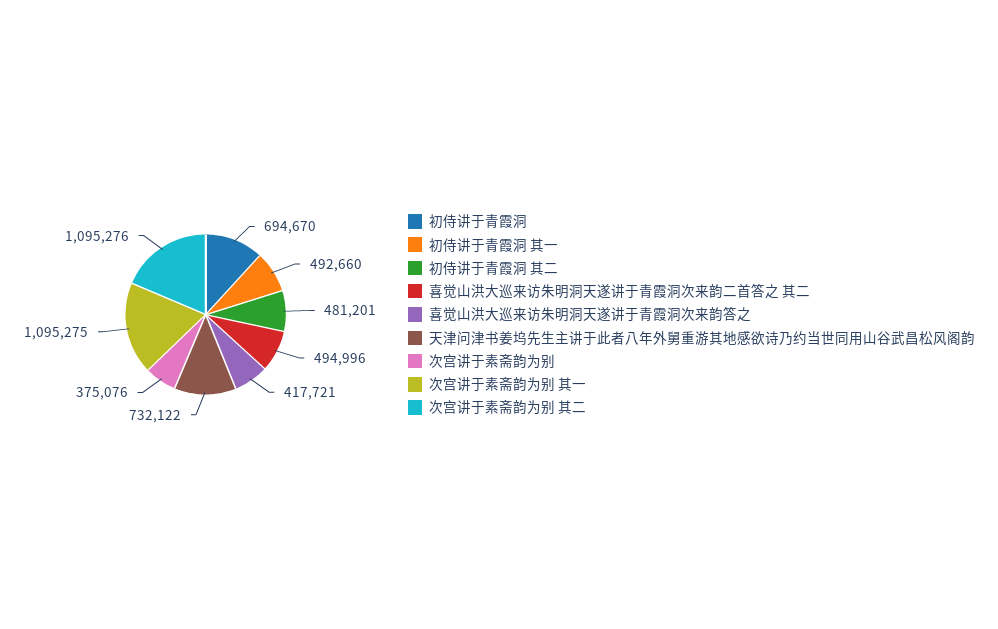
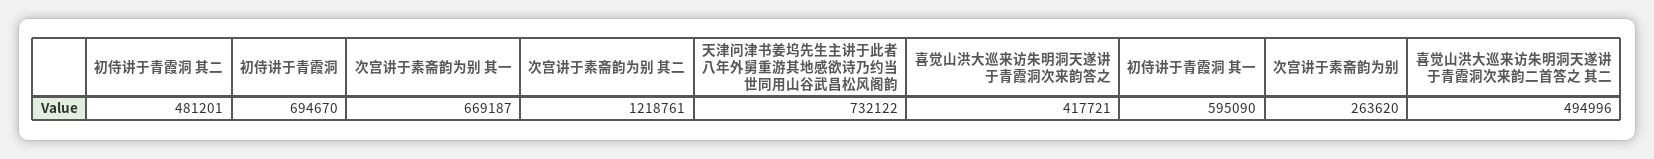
  {
    "初侍讲于青霞洞": 694670,
-   "初侍讲于青霞洞 其一": 492660,
+   "初侍讲于青霞洞 其一": 595090,
    "初侍讲于青霞洞 其二": 481201,
    "喜觉山洪大巡来访朱明洞天遂讲于青霞洞次来韵二首答之 其二": 494996,
    "喜觉山洪大巡来访朱明洞天遂讲于青霞洞次来韵答之": 417721,
    "天津问津书姜坞先生主讲于此者八年外舅重游其地感欲诗乃约当世同用山谷武昌松风阁韵": 732122,
-   "次宫讲于素斋韵为别": 375076,
+   "次宫讲于素斋韵为别": 263620,
-   "次宫讲于素斋韵为别 其一": 1095275,
+   "次宫讲于素斋韵为别 其一": 669187,
-   "次宫讲于素斋韵为别 其二": 1095276
+   "次宫讲于素斋韵为别 其二": 1218761
  }

